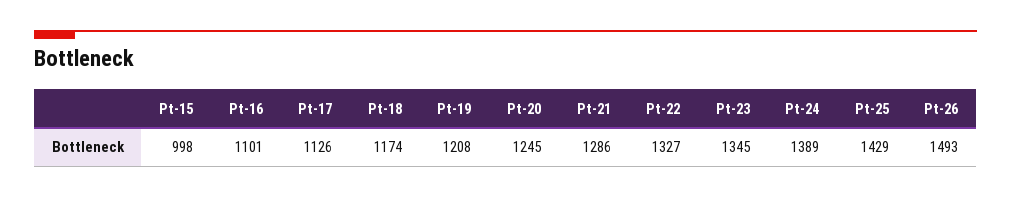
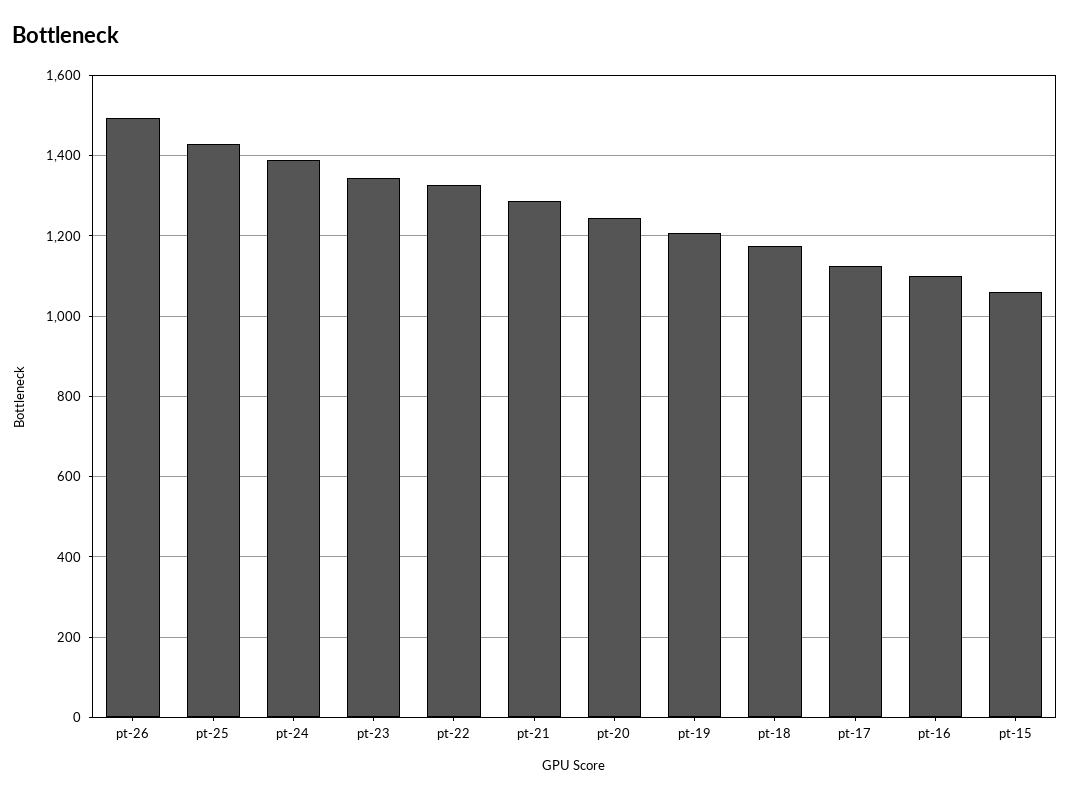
  {
-   "Pt-15": 998,
+   "Pt-15": 1060,
    "Pt-16": 1101,
    "Pt-17": 1126,
    "Pt-18": 1174,
    "Pt-19": 1208,
    "Pt-20": 1245,
    "Pt-21": 1286,
    "Pt-22": 1327,
    "Pt-23": 1345,
    "Pt-24": 1389,
    "Pt-25": 1429,
    "Pt-26": 1493
  }

